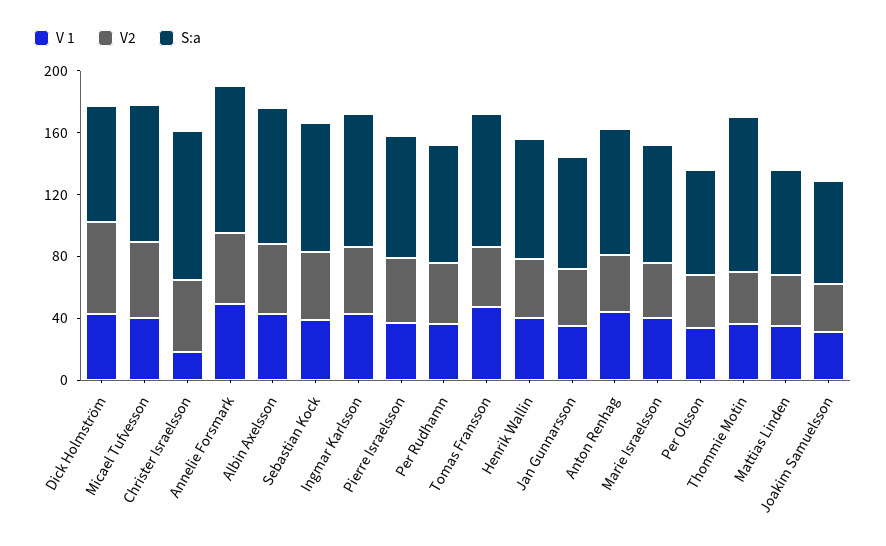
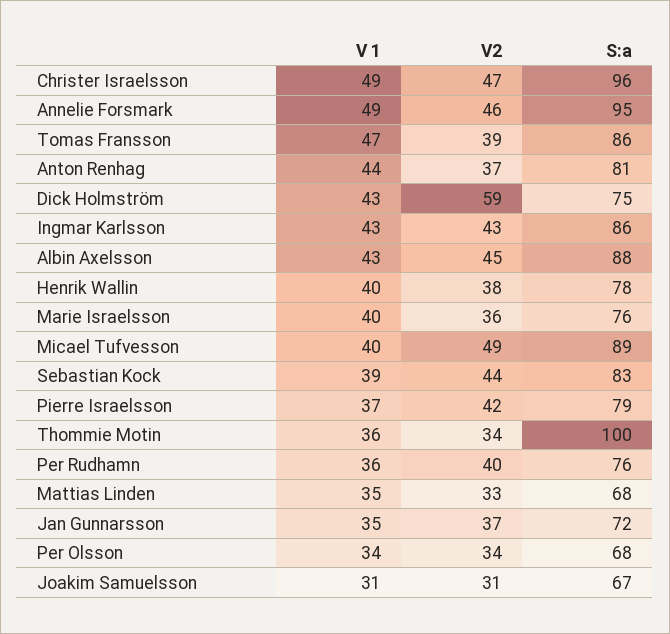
  {
    "V 1": {
      "Dick Holmström": 43,
      "Micael Tufvesson": 40,
-     "Christer Israelsson": 20,
+     "Christer Israelsson": 49,
      "Annelie Forsmark": 49,
      "Albin Axelsson": 43,
      "Sebastian Kock": 39,
      "Ingmar Karlsson": 43,
      "Pierre Israelsson": 37,
      "Per Rudhamn": 36,
      "Tomas Fransson": 47,
      "Henrik Wallin": 40,
      "Jan Gunnarsson": 35,
      "Anton Renhag": 44,
      "Marie Israelsson": 40,
      "Per Olsson": 34,
      "Thommie Motin": 36,
      "Mattias Linden": 35,
      "Joakim Samuelsson": 31
    },
    "V2": {
      "Dick Holmström": 59,
      "Micael Tufvesson": 49,
      "Christer Israelsson": 47,
      "Annelie Forsmark": 46,
      "Albin Axelsson": 45,
      "Sebastian Kock": 44,
      "Ingmar Karlsson": 43,
      "Pierre Israelsson": 42,
      "Per Rudhamn": 40,
      "Tomas Fransson": 39,
      "Henrik Wallin": 38,
      "Jan Gunnarsson": 37,
      "Anton Renhag": 37,
      "Marie Israelsson": 36,
      "Per Olsson": 34,
      "Thommie Motin": 34,
      "Mattias Linden": 33,
      "Joakim Samuelsson": 31
    },
    "S:a": {
      "Dick Holmström": 75,
      "Micael Tufvesson": 89,
      "Christer Israelsson": 96,
      "Annelie Forsmark": 95,
      "Albin Axelsson": 88,
      "Sebastian Kock": 83,
      "Ingmar Karlsson": 86,
      "Pierre Israelsson": 79,
      "Per Rudhamn": 76,
      "Tomas Fransson": 86,
      "Henrik Wallin": 78,
      "Jan Gunnarsson": 72,
      "Anton Renhag": 81,
      "Marie Israelsson": 76,
      "Per Olsson": 68,
      "Thommie Motin": 100,
      "Mattias Linden": 68,
      "Joakim Samuelsson": 67
    }
  }

